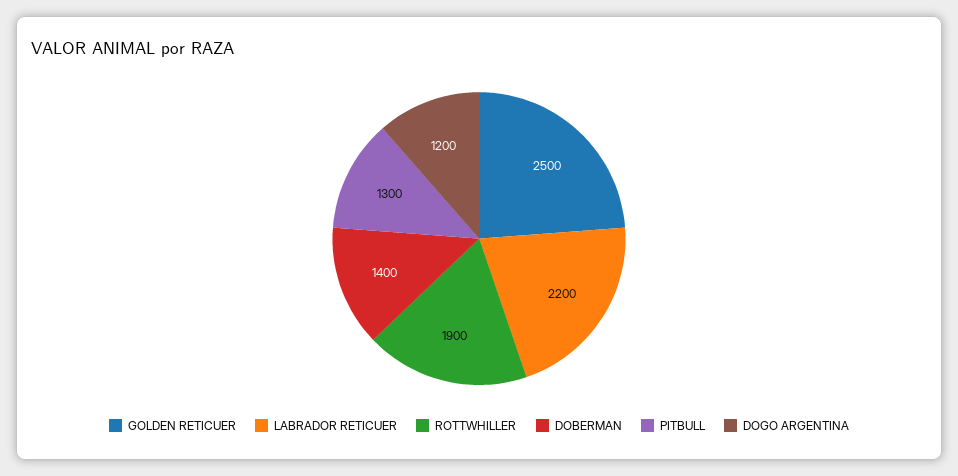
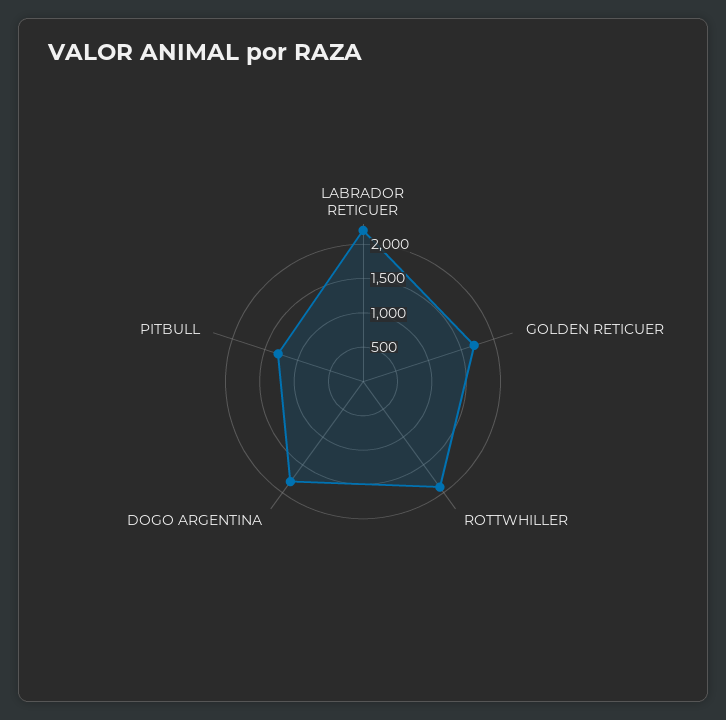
  {
-   "GOLDEN RETICUER": 2500,
+   "GOLDEN RETICUER": 1750,
    "LABRADOR RETICUER": 2200,
    "ROTTWHILLER": 1900,
-   "DOBERMAN": 1400,
    "PITBULL": 1300,
-   "DOGO ARGENTINA": 1200
+   "DOGO ARGENTINA": 1750
  }

